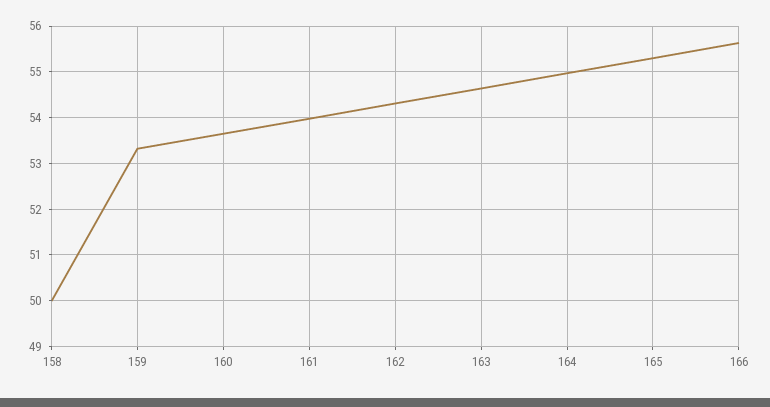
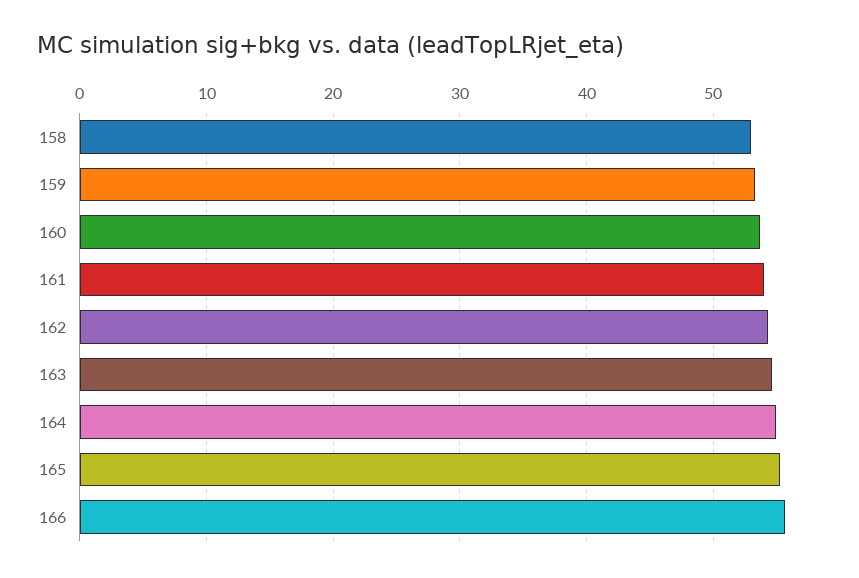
  {
-   "158": 50,
+   "158": 53,
    "159": 53.4,
    "160": 53.6,
    "161": 54,
    "162": 54.4,
    "163": 54.6,
    "164": 55,
    "165": 55.4,
    "166": 55.6
  }

